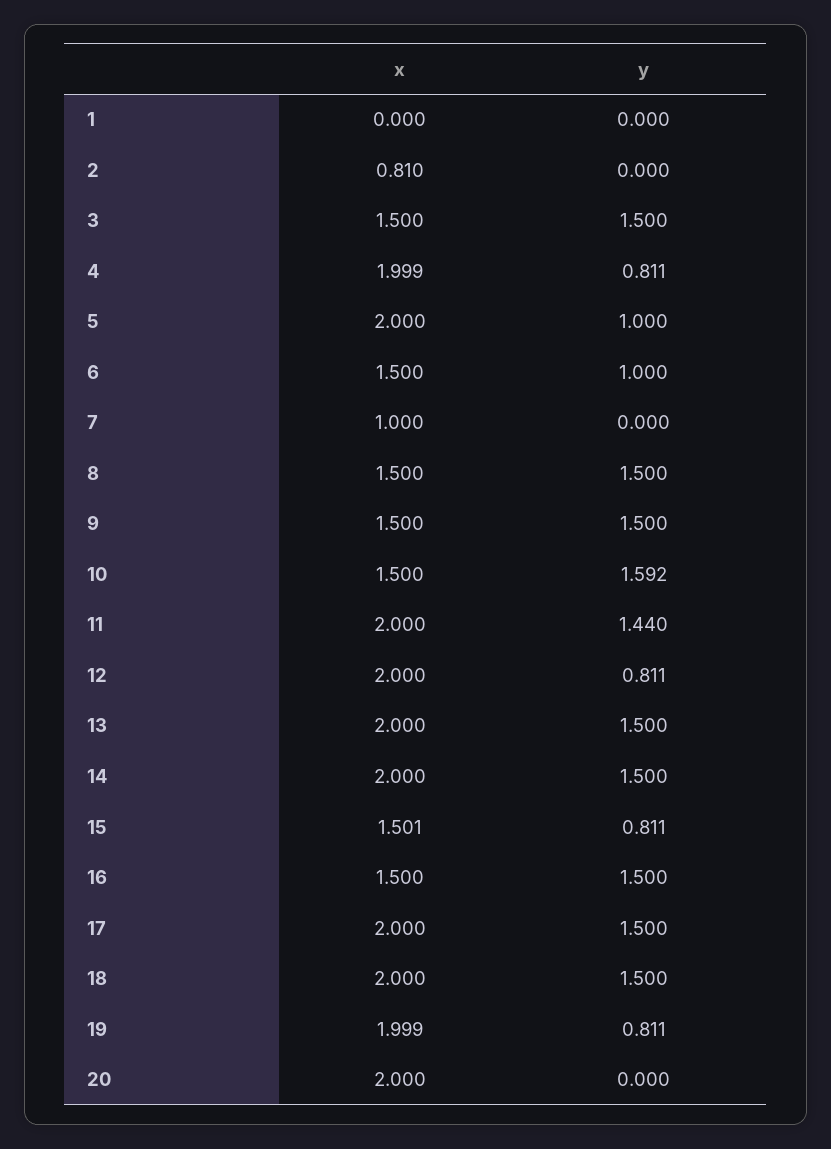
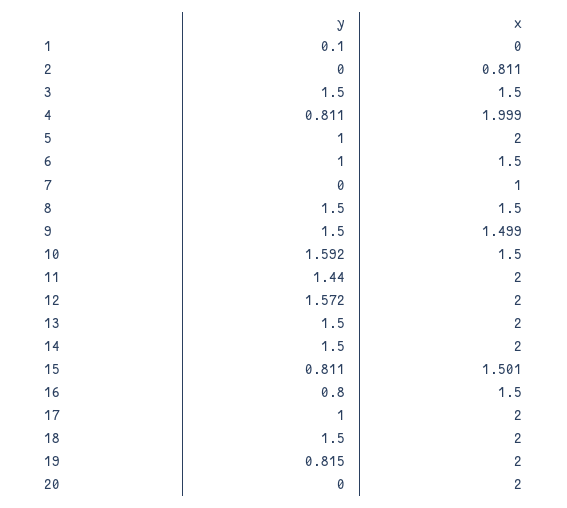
  {
    "x": {
      "1": 0,
-     "2": 0.81,
+     "2": 0.811,
      "3": 1.5,
      "4": 1.999,
      "5": 2,
      "6": 1.5,
      "7": 1,
      "8": 1.5,
-     "9": 1.5,
+     "9": 1.499,
      "10": 1.5,
      "11": 2,
      "12": 2,
      "13": 2,
      "14": 2,
      "15": 1.501,
      "16": 1.5,
      "17": 2,
      "18": 2,
-     "19": 1.999,
+     "19": 2,
      "20": 2
    },
    "y": {
-     "1": 0,
+     "1": 0.1,
      "2": 0,
      "3": 1.5,
      "4": 0.811,
      "5": 1,
      "6": 1,
      "7": 0,
      "8": 1.5,
      "9": 1.5,
      "10": 1.592,
      "11": 1.44,
-     "12": 0.811,
+     "12": 1.572,
      "13": 1.5,
      "14": 1.5,
      "15": 0.811,
-     "16": 1.5,
+     "16": 0.8,
-     "17": 1.5,
+     "17": 1,
      "18": 1.5,
-     "19": 0.811,
+     "19": 0.815,
      "20": 0
    }
  }

